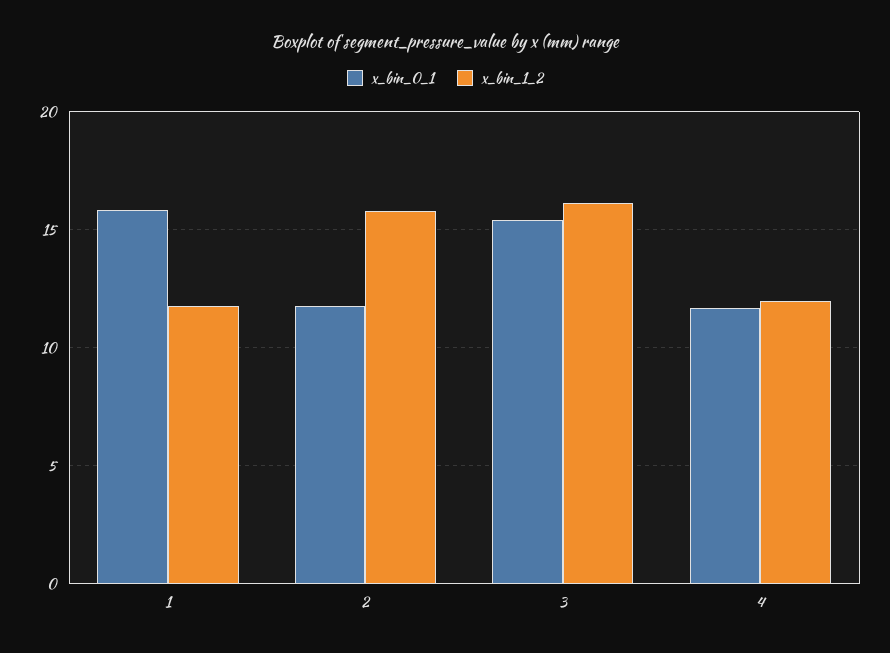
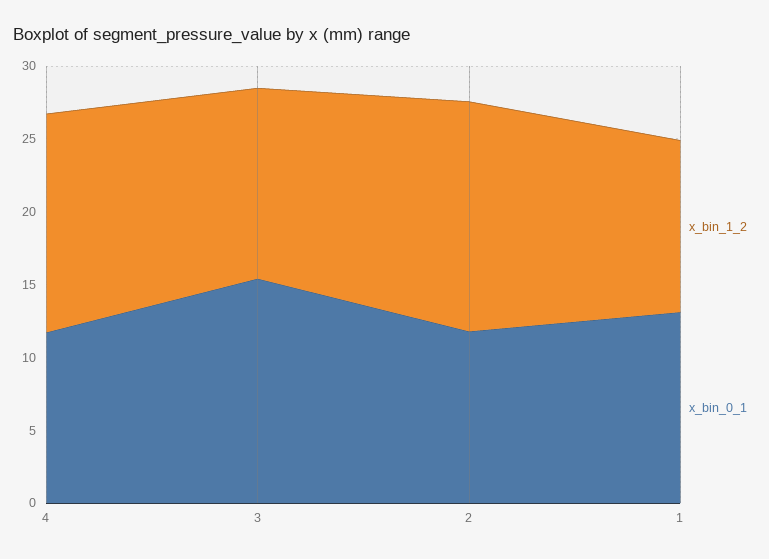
  {
    "x_bin_0_1": {
-     "1": 16,
+     "1": 13,
      "2": 12,
      "3": 15.5,
      "4": 11.5
    },
    "x_bin_1_2": {
      "1": 12,
      "2": 16,
-     "3": 16,
+     "3": 13,
-     "4": 12
+     "4": 15
    }
  }

